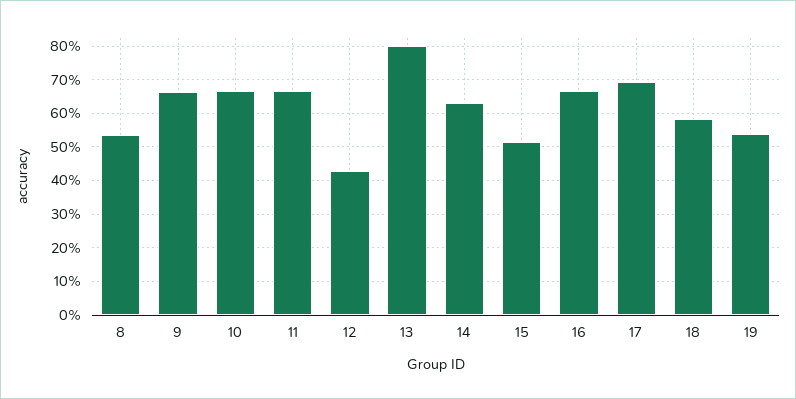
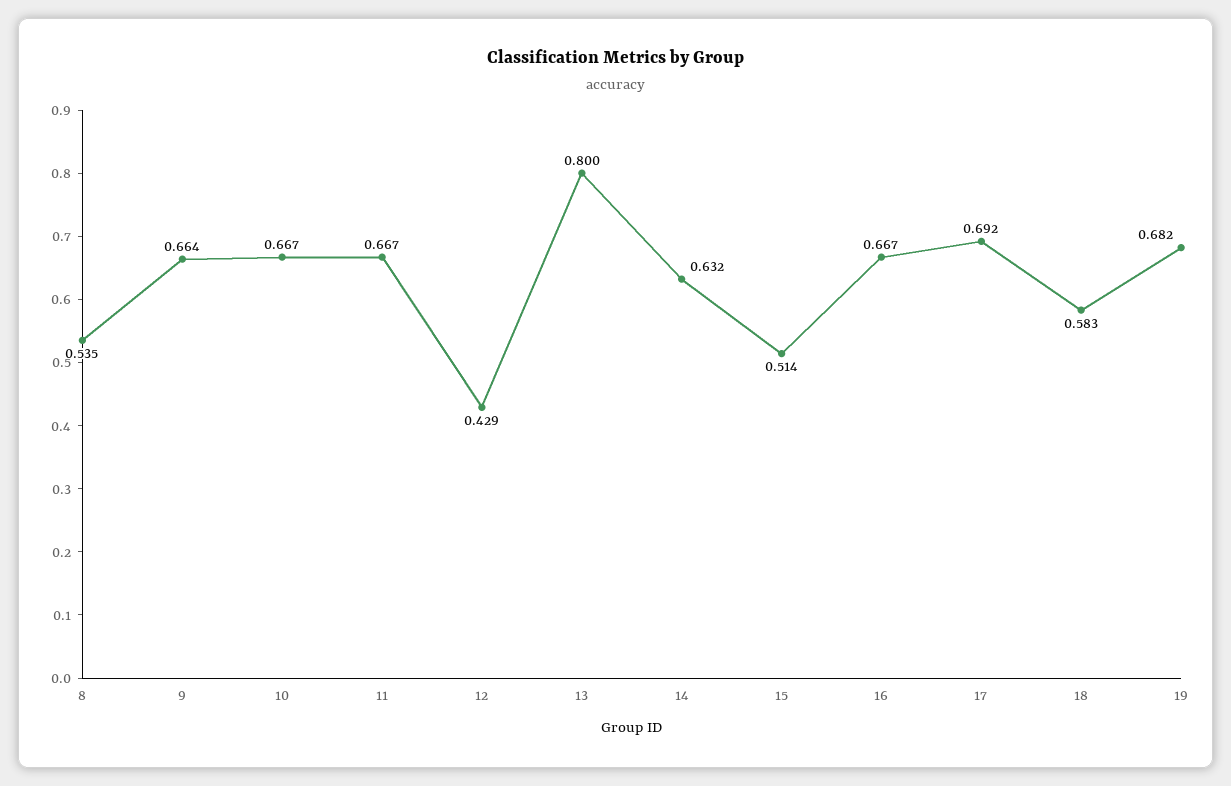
  {
    "8": 0.535,
    "9": 0.664,
    "10": 0.667,
    "11": 0.667,
    "12": 0.429,
    "13": 0.8,
    "14": 0.632,
    "15": 0.514,
    "16": 0.667,
    "17": 0.692,
    "18": 0.583,
-   "19": 0.54
+   "19": 0.682
  }

